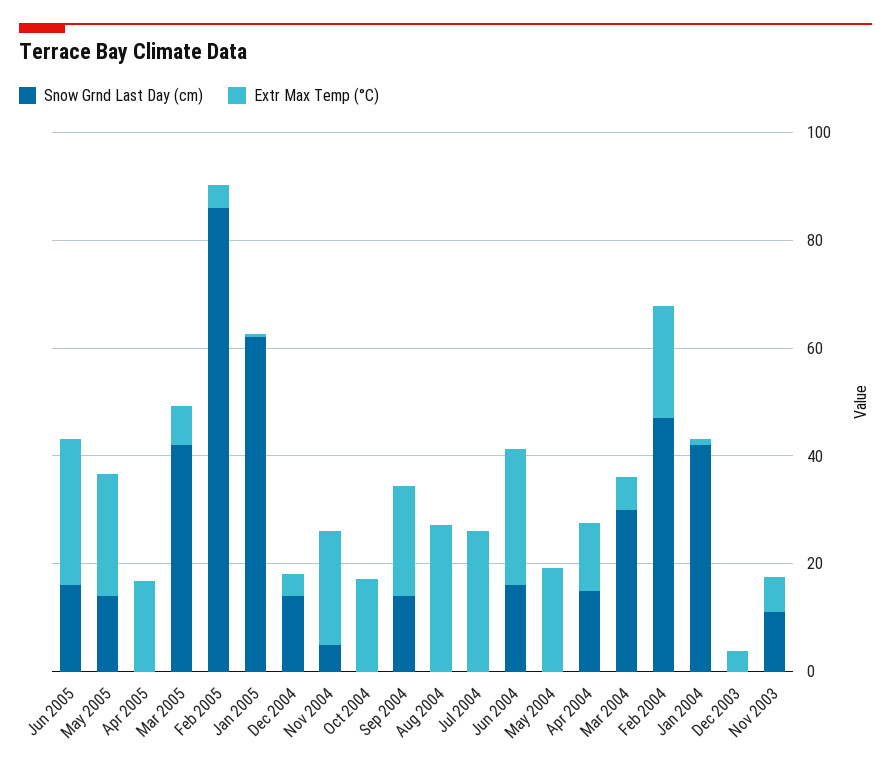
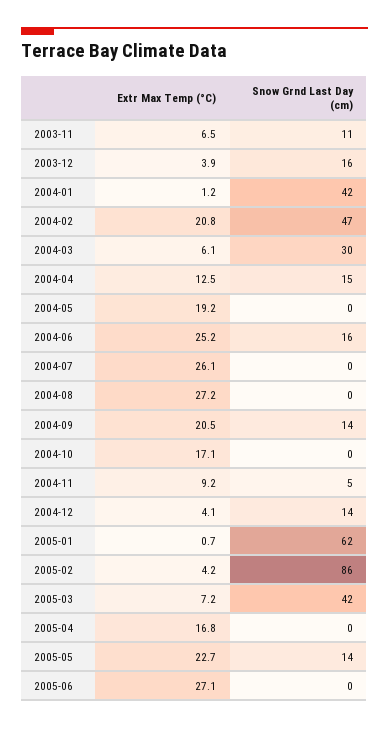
  {
    "Snow Grnd Last Day (cm)": {
-     "Jun 2005": 15,
+     "Jun 2005": 0,
      "May 2005": 14,
      "Apr 2005": 0,
      "Mar 2005": 42,
      "Feb 2005": 86,
      "Jan 2005": 62,
      "Dec 2004": 14,
      "Nov 2004": 5,
      "Oct 2004": 0,
      "Sep 2004": 14,
      "Aug 2004": 0,
      "Jul 2004": 0,
      "Jun 2004": 16,
      "May 2004": 0,
      "Apr 2004": 15,
      "Mar 2004": 30,
      "Feb 2004": 47,
      "Jan 2004": 42,
-     "Dec 2003": 0,
+     "Dec 2003": 16,
      "Nov 2003": 11
    },
    "Extr Max Temp (°C)": {
      "Jun 2005": 27.1,
      "May 2005": 22.7,
      "Apr 2005": 16.8,
      "Mar 2005": 7.2,
      "Feb 2005": 4.2,
      "Jan 2005": 0.7,
      "Dec 2004": 4.1,
-     "Nov 2004": 20,
+     "Nov 2004": 9.2,
      "Oct 2004": 17.1,
      "Sep 2004": 20.5,
      "Aug 2004": 27.2,
      "Jul 2004": 26.1,
      "Jun 2004": 25.2,
      "May 2004": 19.2,
      "Apr 2004": 12.5,
      "Mar 2004": 6.1,
      "Feb 2004": 20.8,
      "Jan 2004": 1.2,
      "Dec 2003": 3.9,
      "Nov 2003": 6.5
    }
  }

